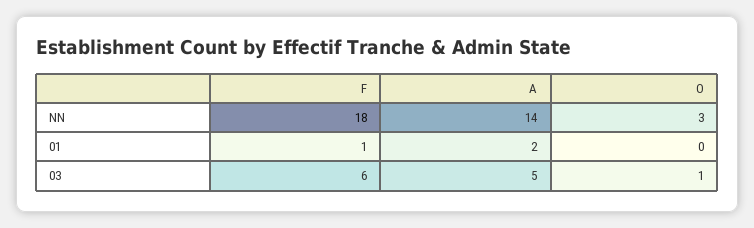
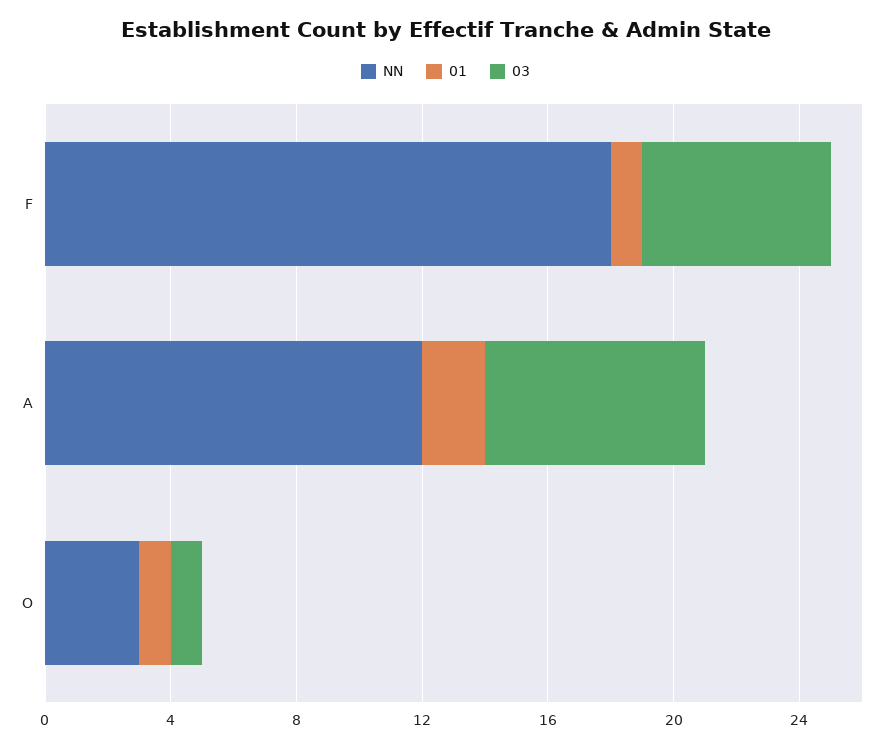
  {
    "NN": {
      "F": 18,
-     "A": 14,
+     "A": 12,
      "O": 3
    },
    "01": {
      "F": 1,
      "A": 2,
-     "O": 0
+     "O": 1
    },
    "03": {
      "F": 6,
-     "A": 5,
+     "A": 7,
      "O": 1
    }
  }

